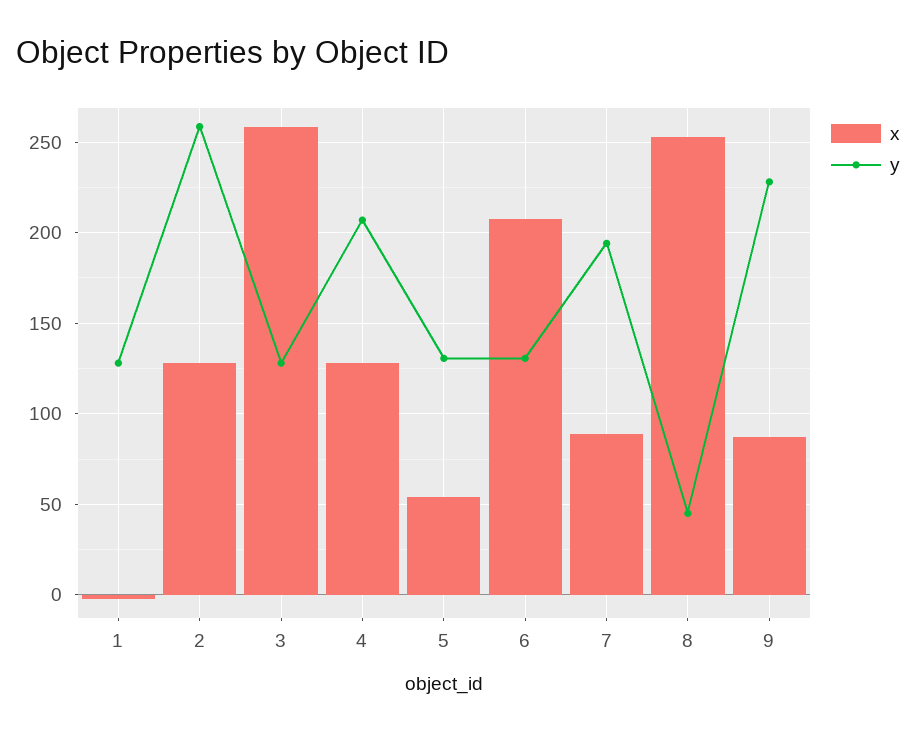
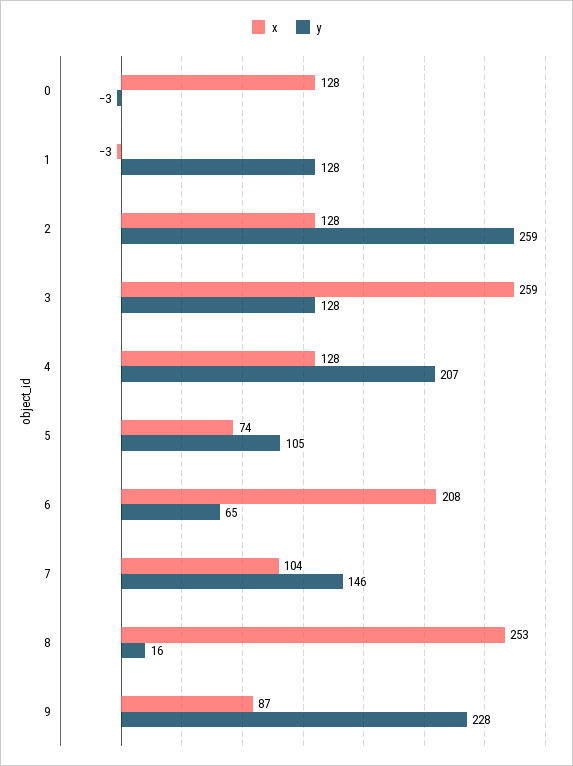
  {
    "x": {
      "1": -3,
      "2": 128,
      "3": 259,
      "4": 128,
-     "5": 55,
+     "5": 74,
      "6": 208,
-     "7": 90,
+     "7": 104,
      "8": 253,
-     "9": 87
+     "9": 87,
+     "0": 128
    },
    "y": {
      "1": 128,
      "2": 259,
      "3": 128,
      "4": 207,
-     "5": 130,
+     "5": 105,
-     "6": 130,
+     "6": 65,
-     "7": 195,
+     "7": 146,
-     "8": 45,
+     "8": 16,
-     "9": 228
+     "9": 228,
+     "0": -3
    }
  }

